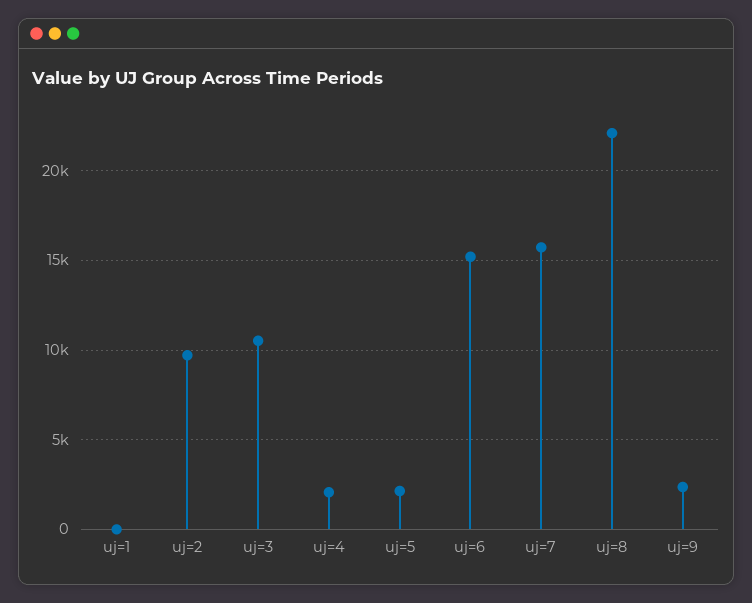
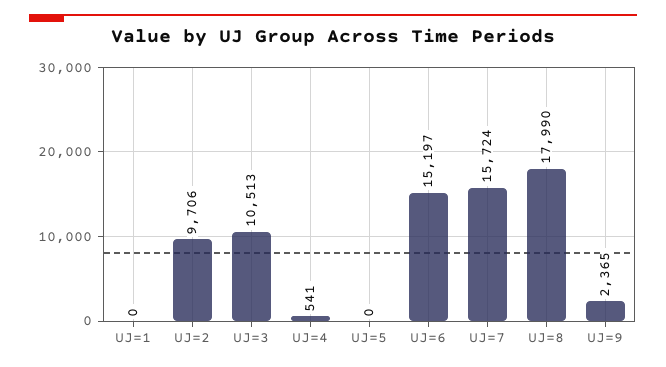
  {
    "uj=1": 0,
    "uj=2": 9706,
    "uj=3": 10513,
-   "uj=4": 2000,
+   "uj=4": 541,
-   "uj=5": 2000,
+   "uj=5": 0,
    "uj=6": 15197,
    "uj=7": 15724,
-   "uj=8": 22000,
+   "uj=8": 17990,
    "uj=9": 2365
  }

